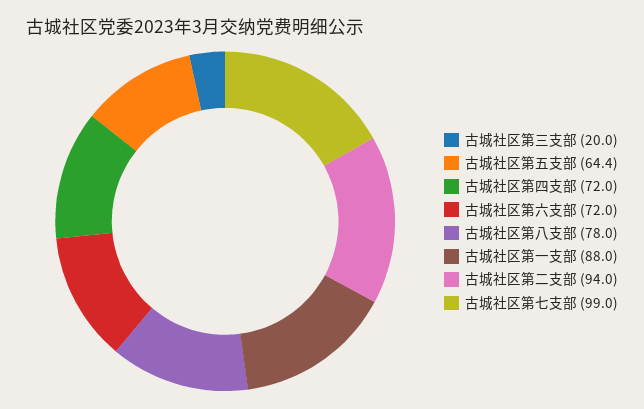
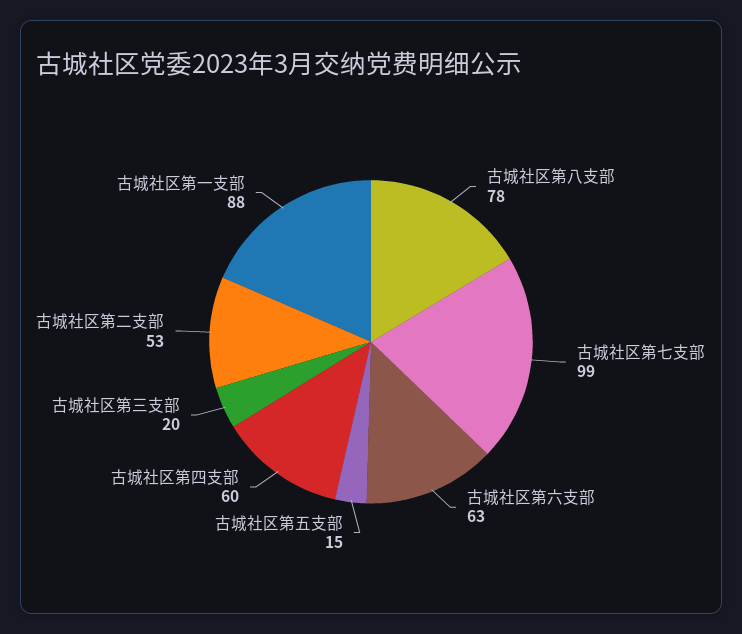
  {
    "古城社区第三支部": 20,
-   "古城社区第五支部": 64.4,
+   "古城社区第五支部": 15,
-   "古城社区第四支部": 72,
+   "古城社区第四支部": 60,
-   "古城社区第六支部": 72,
+   "古城社区第六支部": 63,
    "古城社区第八支部": 78,
    "古城社区第一支部": 88,
-   "古城社区第二支部": 94,
+   "古城社区第二支部": 53,
    "古城社区第七支部": 99
  }

